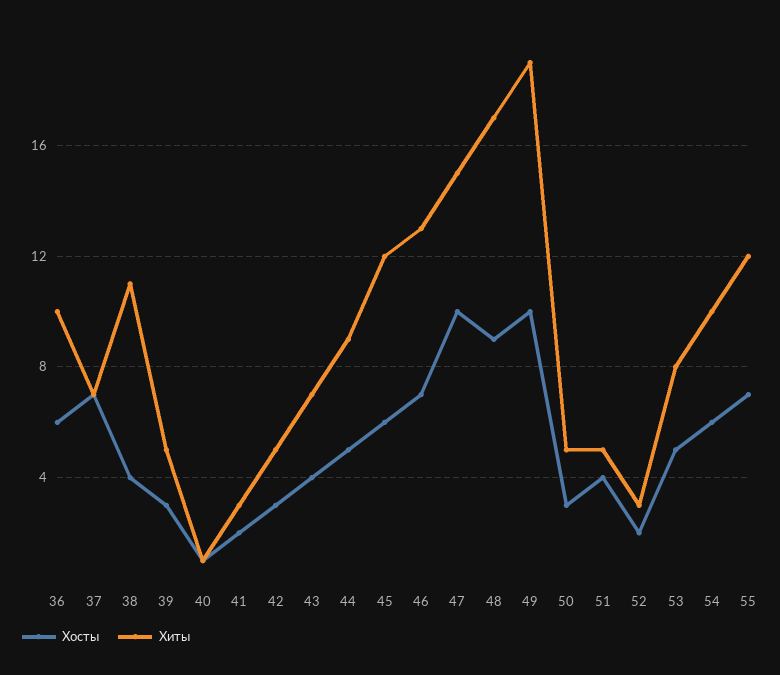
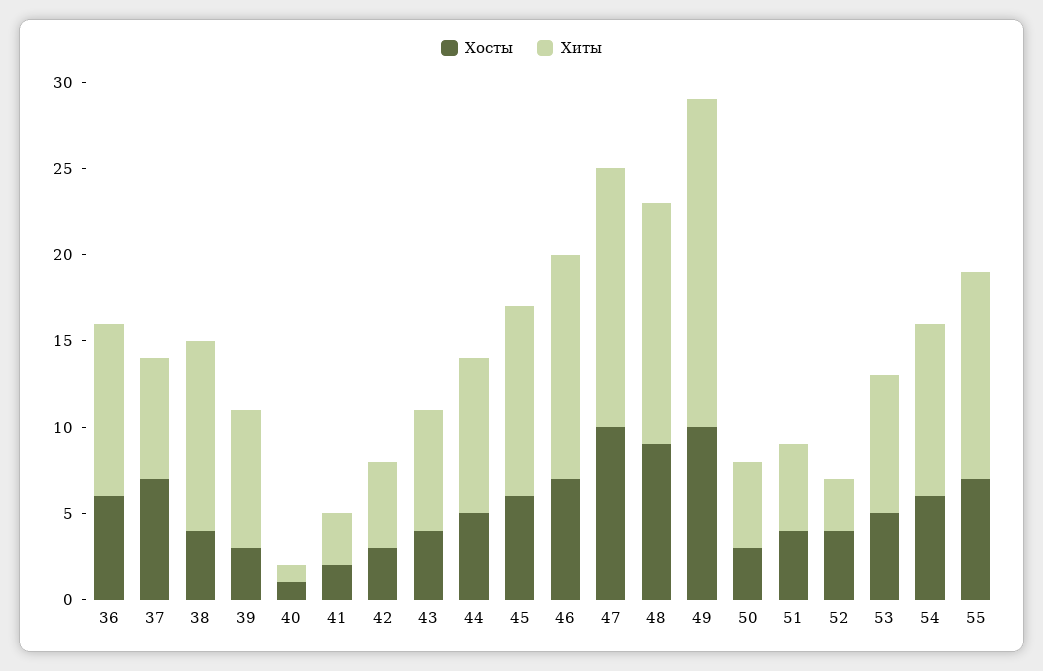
  {
    "Хосты": {
      "36": 6,
      "37": 7,
      "38": 4,
      "39": 3,
      "40": 1,
      "41": 2,
      "42": 3,
      "43": 4,
      "44": 5,
      "45": 6,
      "46": 7,
      "47": 10,
      "48": 9,
      "49": 10,
      "50": 3,
      "51": 4,
-     "52": 2,
+     "52": 4,
      "53": 5,
      "54": 6,
      "55": 7
    },
    "Хиты": {
      "36": 10,
      "37": 7,
      "38": 11,
-     "39": 5,
+     "39": 8,
      "40": 1,
      "41": 3,
      "42": 5,
      "43": 7,
      "44": 9,
-     "45": 12,
+     "45": 11,
      "46": 13,
      "47": 15,
-     "48": 17,
+     "48": 14,
      "49": 19,
      "50": 5,
      "51": 5,
      "52": 3,
      "53": 8,
      "54": 10,
      "55": 12
    }
  }

